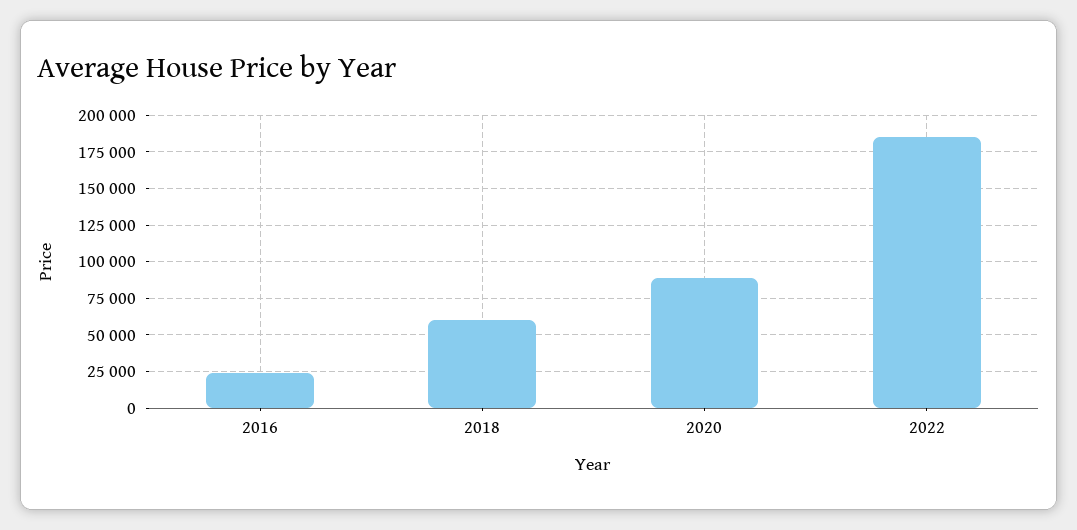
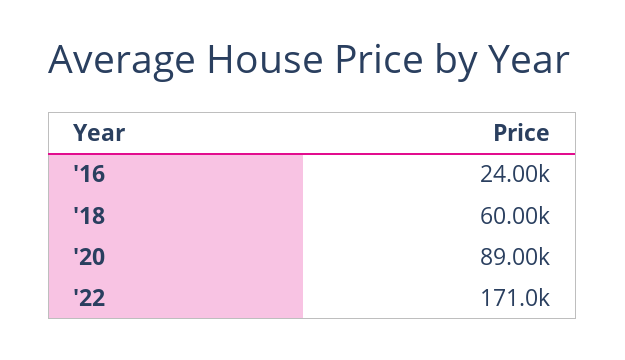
  {
    "2016": 24000,
    "2018": 60000,
    "2020": 89000,
-   "2022": 185000
+   "2022": 171000
  }

